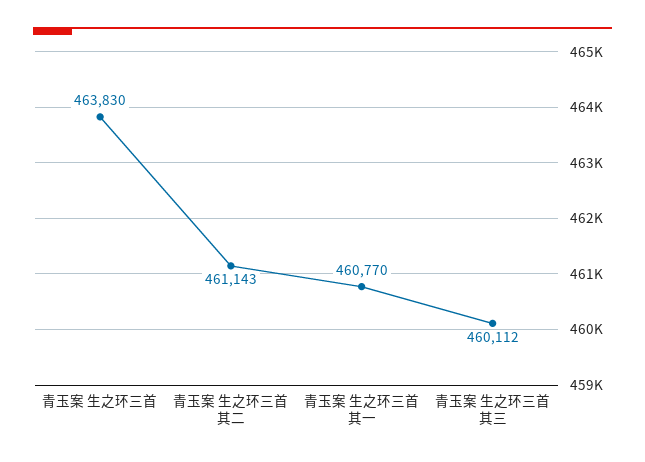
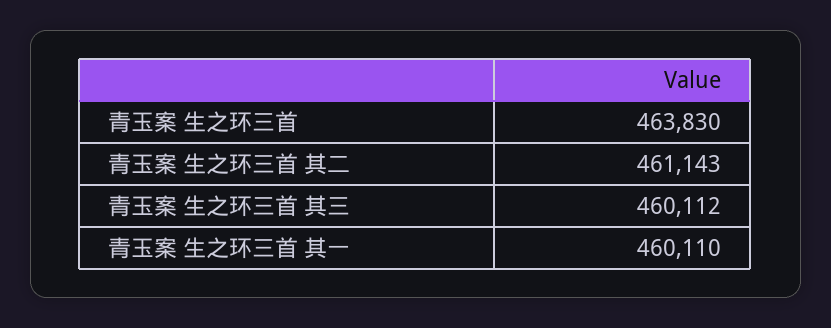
  {
    "青玉案 生之环三首": 463830,
    "青玉案 生之环三首 其二": 461143,
-   "青玉案 生之环三首 其一": 460770,
+   "青玉案 生之环三首 其一": 460110,
    "青玉案 生之环三首 其三": 460112
  }

